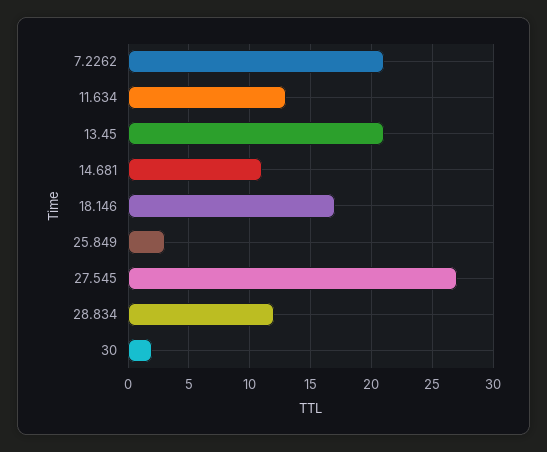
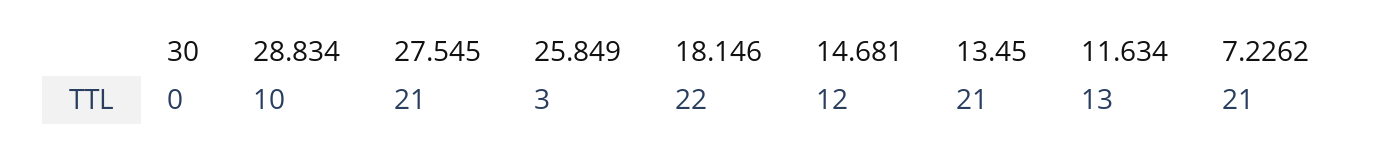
  {
    "7.2262": 21,
    "11.634": 13,
    "13.45": 21,
-   "14.681": 11,
+   "14.681": 12,
-   "18.146": 17,
+   "18.146": 22,
    "25.849": 3,
-   "27.545": 27,
+   "27.545": 21,
-   "28.834": 12,
+   "28.834": 10,
-   "30": 2
+   "30": 0
  }

